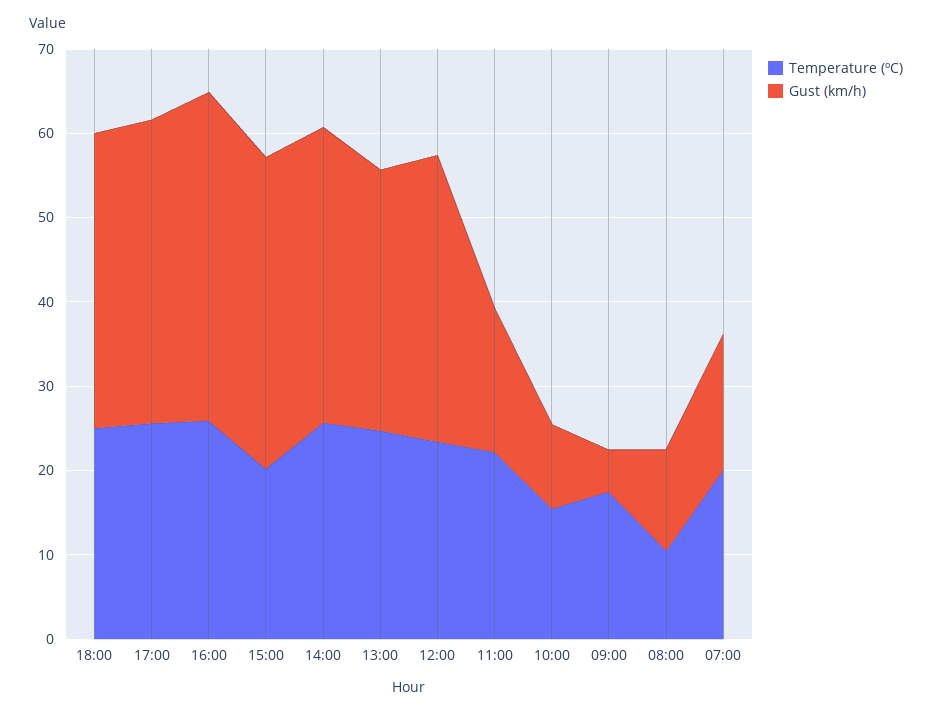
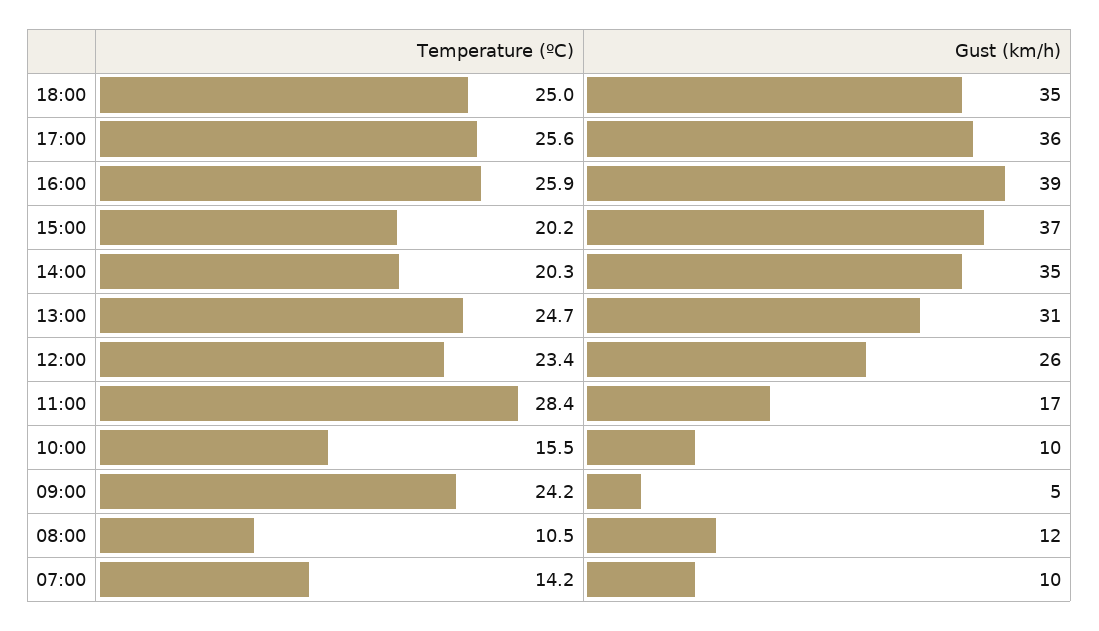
  {
    "Temperature (ºC)": {
      "18:00": 25,
      "17:00": 25.6,
      "16:00": 25.9,
      "15:00": 20.2,
-     "14:00": 26,
+     "14:00": 20.3,
      "13:00": 24.7,
      "12:00": 23.4,
-     "11:00": 22,
+     "11:00": 28.4,
      "10:00": 15.5,
-     "09:00": 18,
+     "09:00": 24.2,
      "08:00": 10.5,
-     "07:00": 20
+     "07:00": 14.2
    },
    "Gust (km/h)": {
      "18:00": 35,
      "17:00": 36,
      "16:00": 39,
      "15:00": 37,
      "14:00": 35,
      "13:00": 31,
-     "12:00": 34,
+     "12:00": 26,
      "11:00": 17,
      "10:00": 10,
      "09:00": 5,
      "08:00": 12,
-     "07:00": 16
+     "07:00": 10
    }
  }

